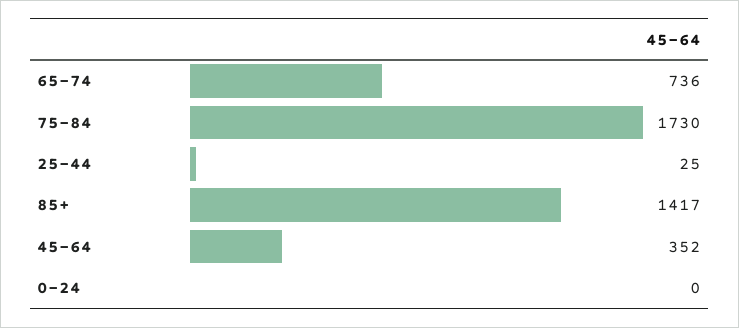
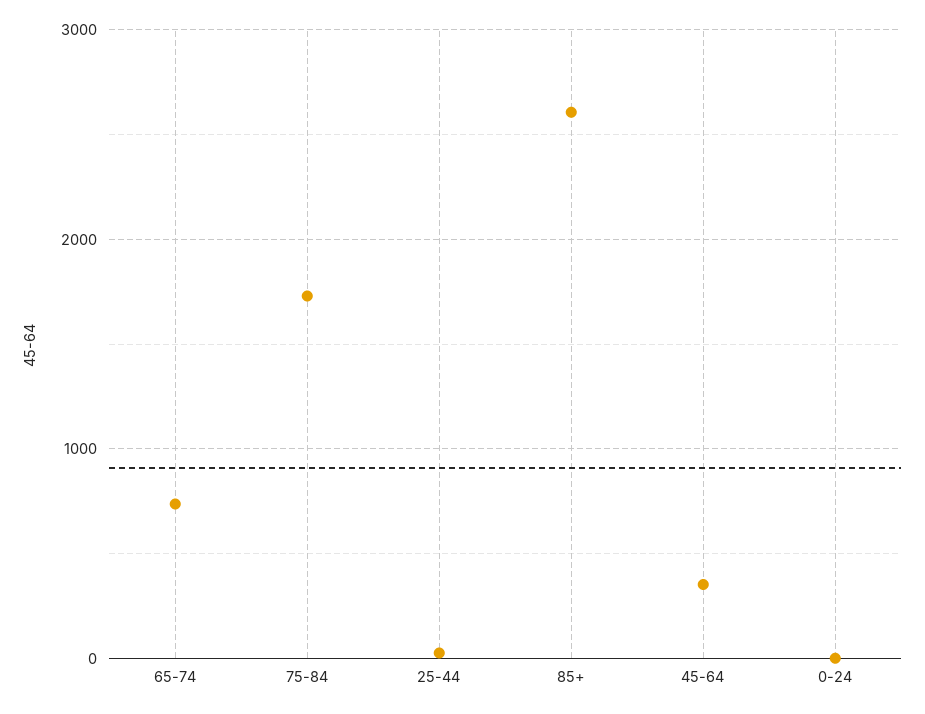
  {
    "65-74": 736,
    "75-84": 1730,
    "25-44": 25,
-   "85+": 1417,
+   "85+": 2600,
    "45-64": 352,
    "0-24": 0
  }

